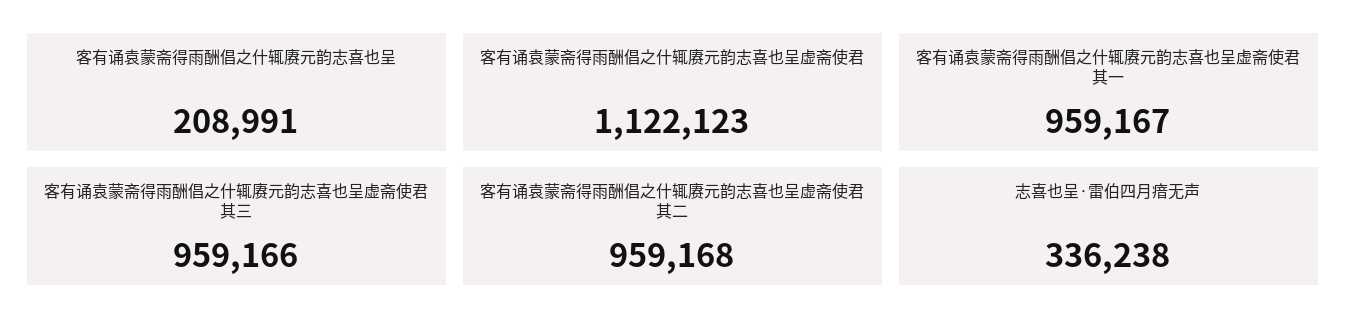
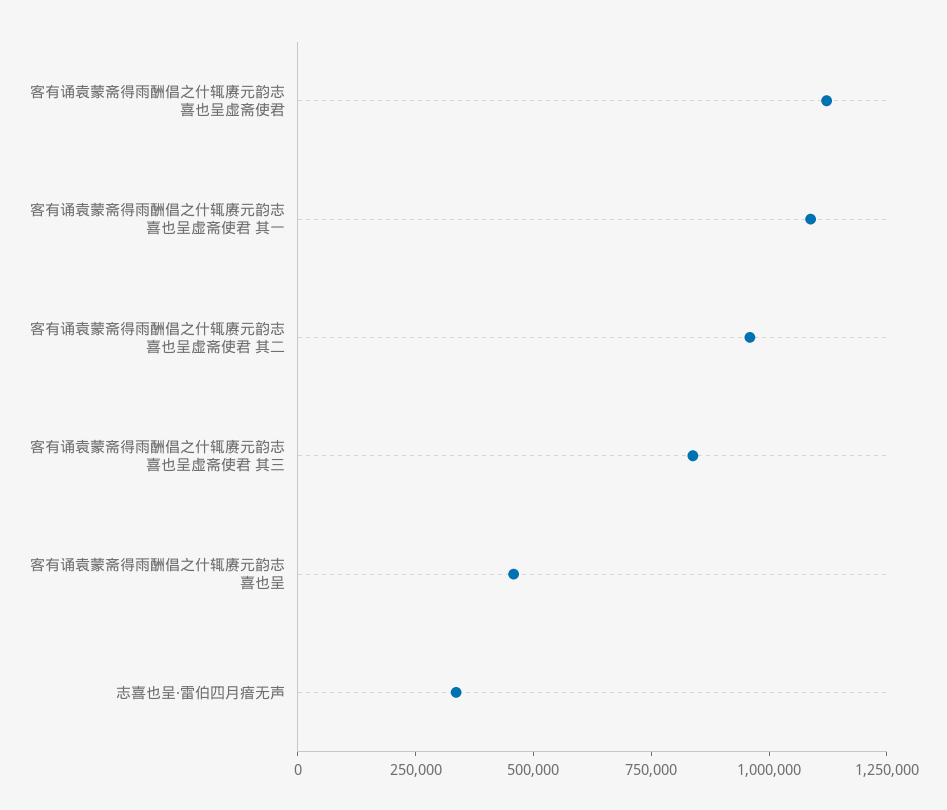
  {
-   "客有诵袁蒙斋得雨酬倡之什辄赓元韵志喜也呈": 208991,
+   "客有诵袁蒙斋得雨酬倡之什辄赓元韵志喜也呈": 450000,
    "客有诵袁蒙斋得雨酬倡之什辄赓元韵志喜也呈虚斋使君": 1122123,
-   "客有诵袁蒙斋得雨酬倡之什辄赓元韵志喜也呈虚斋使君 其一": 959167,
+   "客有诵袁蒙斋得雨酬倡之什辄赓元韵志喜也呈虚斋使君 其一": 1100000,
-   "客有诵袁蒙斋得雨酬倡之什辄赓元韵志喜也呈虚斋使君 其三": 959166,
+   "客有诵袁蒙斋得雨酬倡之什辄赓元韵志喜也呈虚斋使君 其三": 850000,
    "客有诵袁蒙斋得雨酬倡之什辄赓元韵志喜也呈虚斋使君 其二": 959168,
    "志喜也呈·雷伯四月瘖无声": 336238
  }

